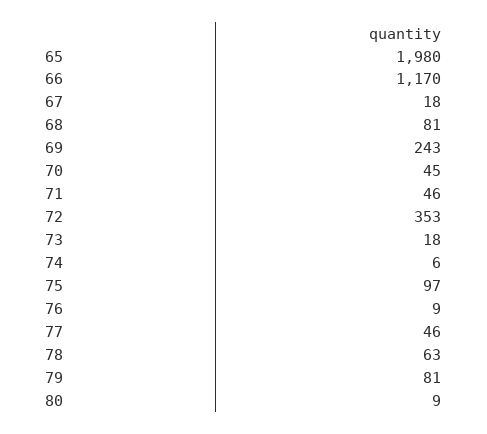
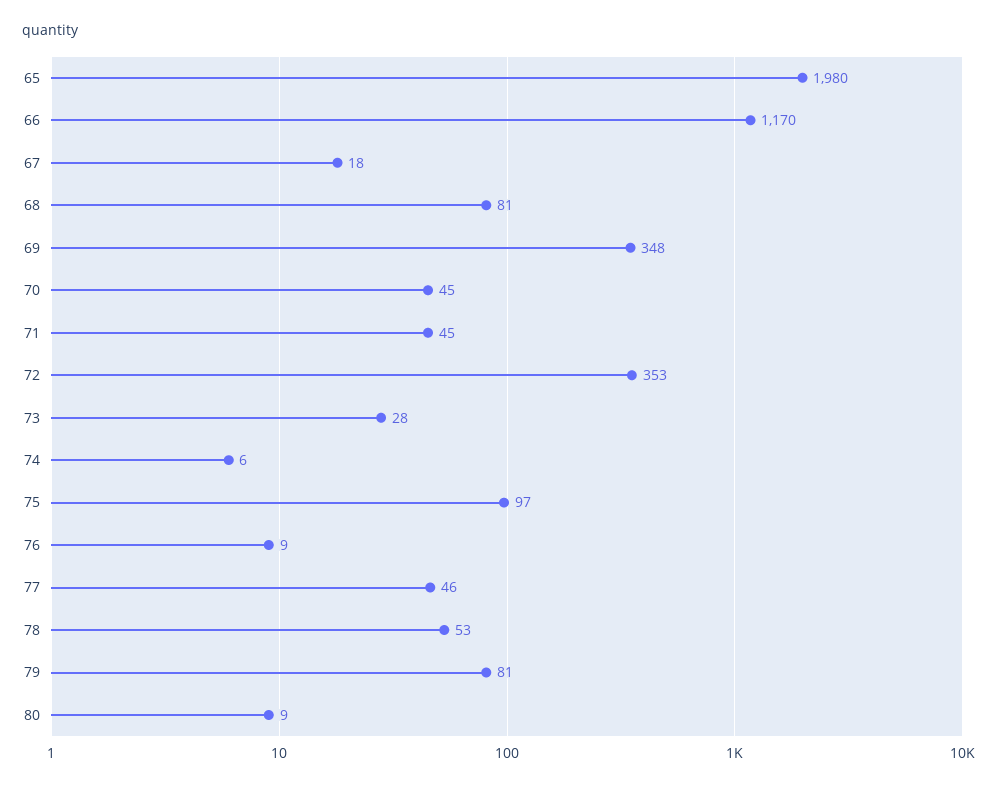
  {
    "65": 1980,
    "66": 1170,
    "67": 18,
    "68": 81,
-   "69": 243,
+   "69": 348,
    "70": 45,
-   "71": 46,
+   "71": 45,
    "72": 353,
-   "73": 18,
+   "73": 28,
    "74": 6,
    "75": 97,
    "76": 9,
    "77": 46,
-   "78": 63,
+   "78": 53,
    "79": 81,
    "80": 9
  }

